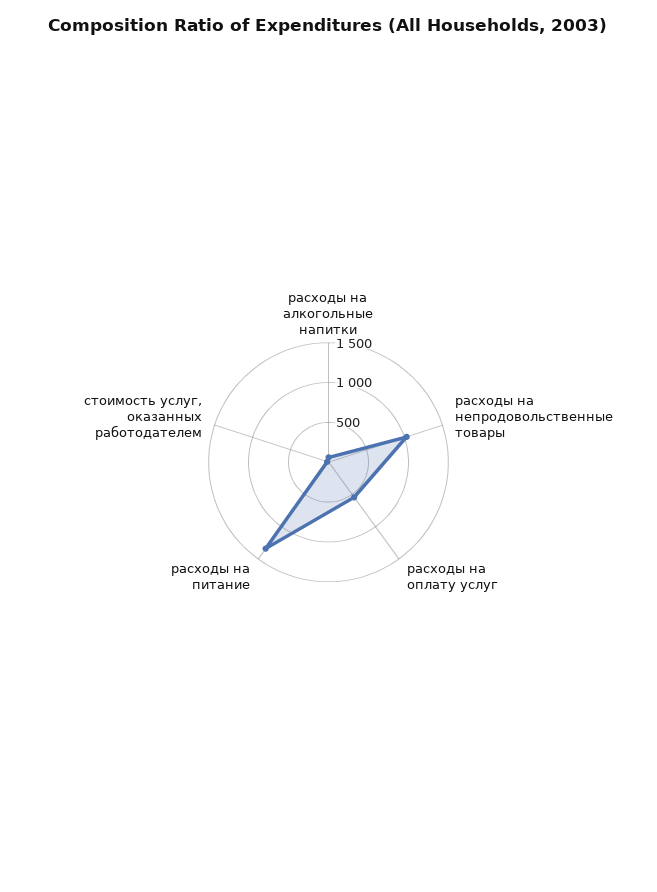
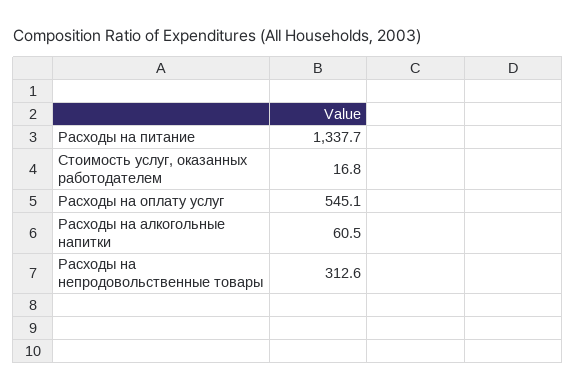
  {
    "расходы на алкогольные напитки": 60.5,
-   "расходы на непродовольственные товары": 1000,
+   "расходы на непродовольственные товары": 312.6,
    "расходы на оплату услуг": 545.1,
    "расходы на питание": 1337.7,
    "стоимость услуг, оказанных работодателем": 16.8
  }

